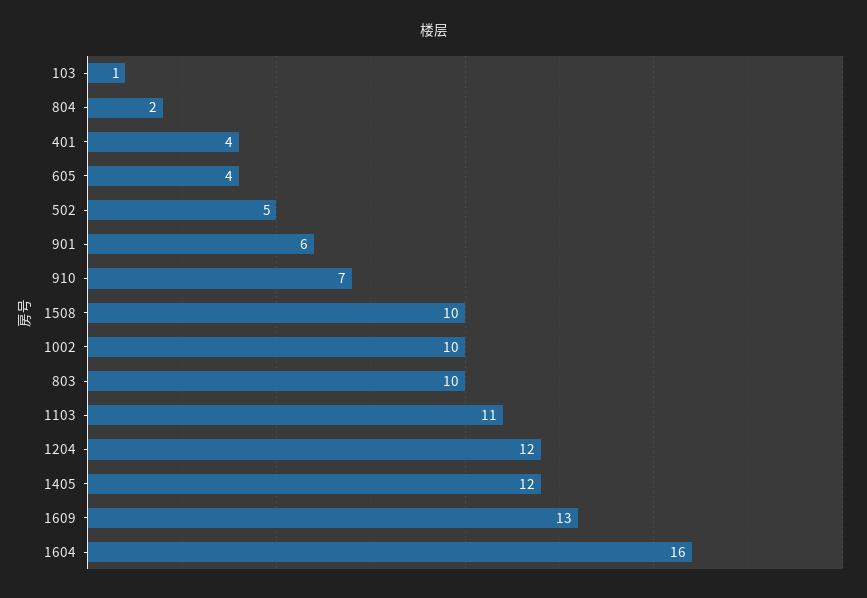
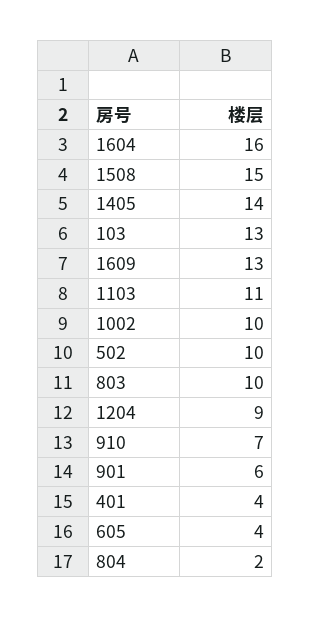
  {
-   "103": 1,
+   "103": 13,
    "804": 2,
    "401": 4,
    "605": 4,
-   "502": 5,
+   "502": 10,
    "901": 6,
    "910": 7,
-   "1508": 10,
+   "1508": 15,
    "1002": 10,
    "803": 10,
    "1103": 11,
-   "1204": 12,
+   "1204": 9,
-   "1405": 12,
+   "1405": 14,
    "1609": 13,
    "1604": 16
  }

